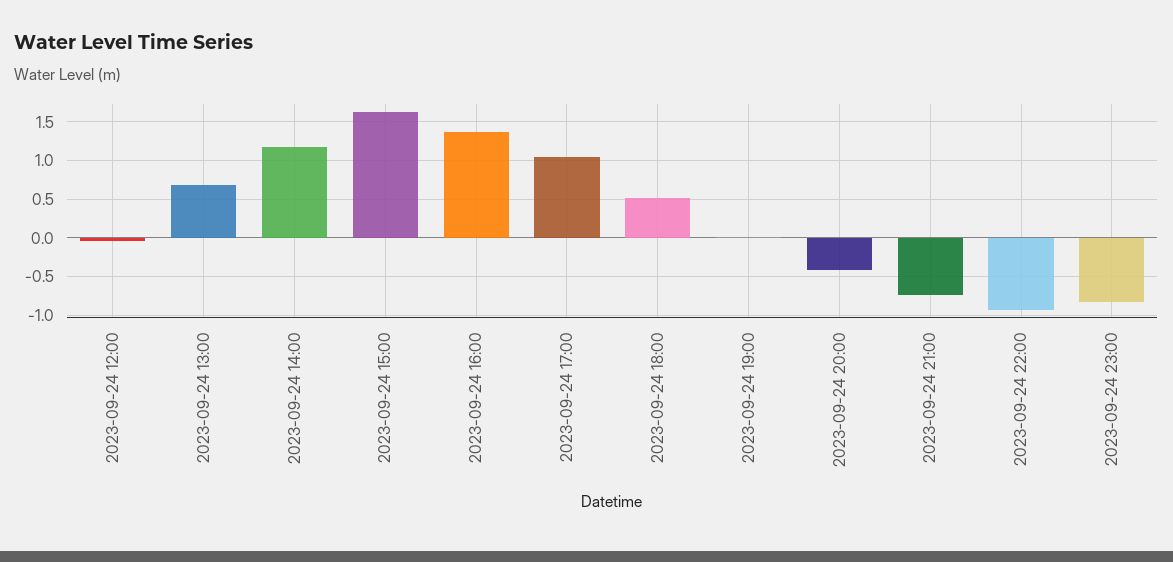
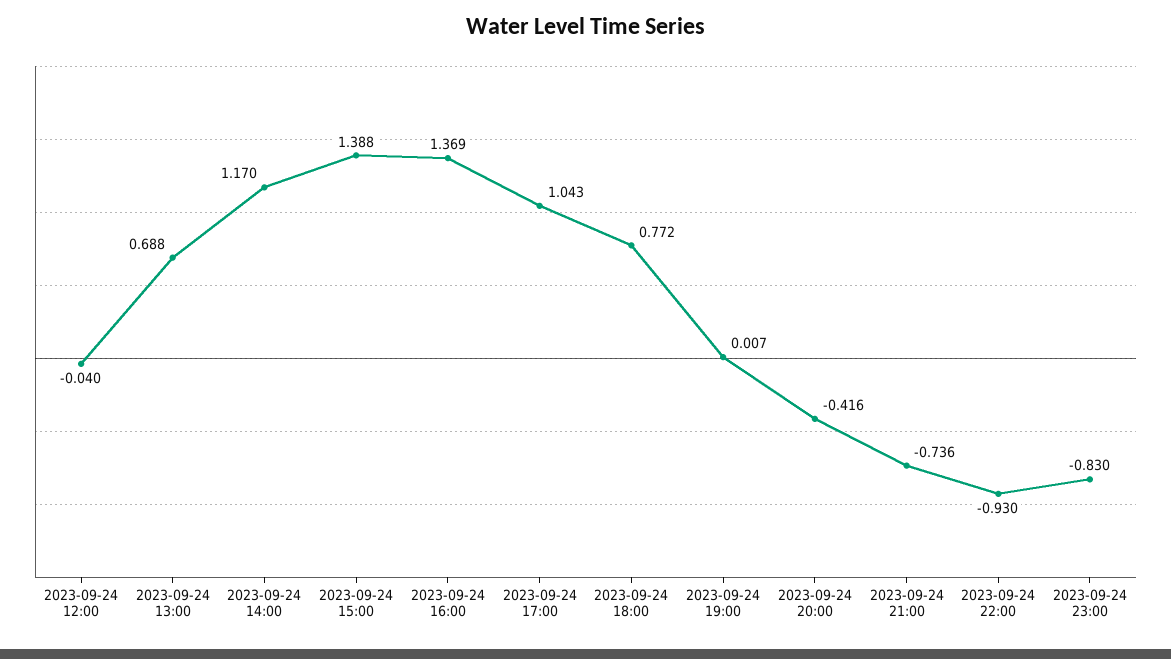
  {
    "2023-09-24 12:00": -0.04,
    "2023-09-24 13:00": 0.688,
    "2023-09-24 14:00": 1.17,
-   "2023-09-24 15:00": 1.6,
+   "2023-09-24 15:00": 1.388,
    "2023-09-24 16:00": 1.369,
    "2023-09-24 17:00": 1.043,
-   "2023-09-24 18:00": 0.5,
+   "2023-09-24 18:00": 0.772,
    "2023-09-24 19:00": 0.007,
    "2023-09-24 20:00": -0.416,
    "2023-09-24 21:00": -0.736,
    "2023-09-24 22:00": -0.93,
    "2023-09-24 23:00": -0.83
  }

